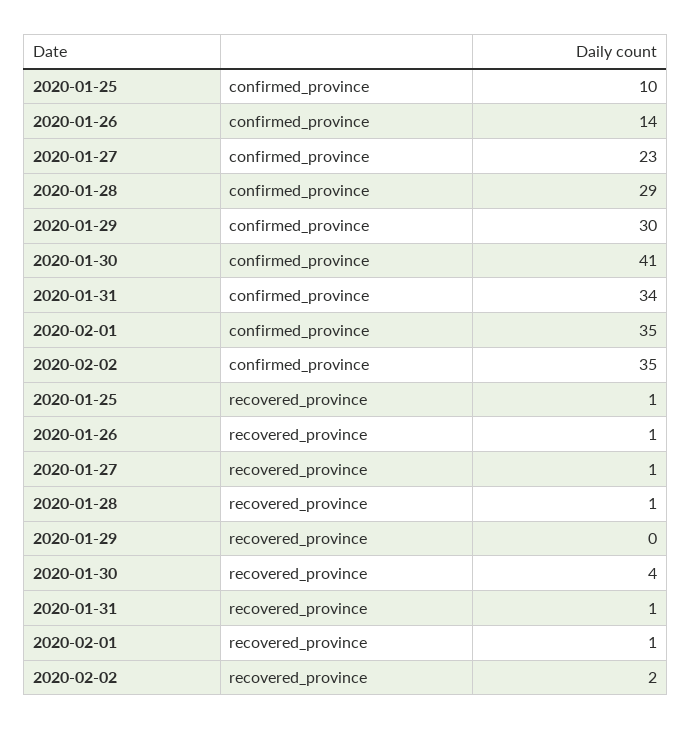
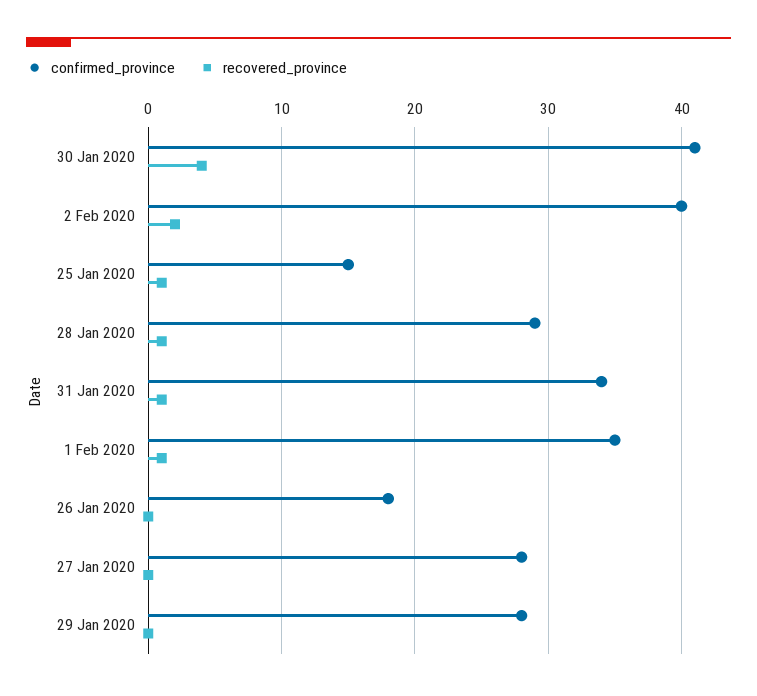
  {
    "confirmed_province": {
-     "2020-01-25": 10,
+     "2020-01-25": 15,
-     "2020-01-26": 14,
+     "2020-01-26": 18,
-     "2020-01-27": 23,
+     "2020-01-27": 28,
      "2020-01-28": 29,
-     "2020-01-29": 30,
+     "2020-01-29": 28,
      "2020-01-30": 41,
      "2020-01-31": 34,
      "2020-02-01": 35,
-     "2020-02-02": 35
+     "2020-02-02": 40
    },
    "recovered_province": {
      "2020-01-25": 1,
-     "2020-01-26": 1,
+     "2020-01-26": 0,
-     "2020-01-27": 1,
+     "2020-01-27": 0,
      "2020-01-28": 1,
      "2020-01-29": 0,
      "2020-01-30": 4,
      "2020-01-31": 1,
      "2020-02-01": 1,
      "2020-02-02": 2
    }
  }

